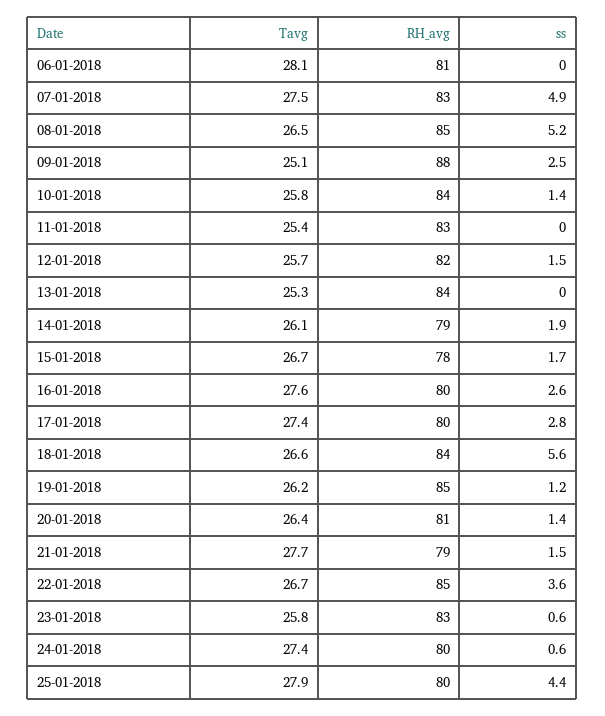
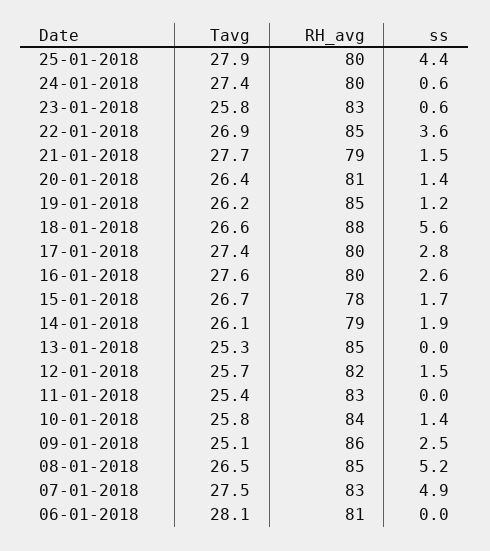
  {
    "Tavg": {
      "06-01-2018": 28.1,
      "07-01-2018": 27.5,
      "08-01-2018": 26.5,
      "09-01-2018": 25.1,
      "10-01-2018": 25.8,
      "11-01-2018": 25.4,
      "12-01-2018": 25.7,
      "13-01-2018": 25.3,
      "14-01-2018": 26.1,
      "15-01-2018": 26.7,
      "16-01-2018": 27.6,
      "17-01-2018": 27.4,
      "18-01-2018": 26.6,
      "19-01-2018": 26.2,
      "20-01-2018": 26.4,
      "21-01-2018": 27.7,
-     "22-01-2018": 26.7,
+     "22-01-2018": 26.9,
      "23-01-2018": 25.8,
      "24-01-2018": 27.4,
      "25-01-2018": 27.9
    },
    "RH_avg": {
      "06-01-2018": 81,
      "07-01-2018": 83,
      "08-01-2018": 85,
-     "09-01-2018": 88,
+     "09-01-2018": 86,
      "10-01-2018": 84,
      "11-01-2018": 83,
      "12-01-2018": 82,
-     "13-01-2018": 84,
+     "13-01-2018": 85,
      "14-01-2018": 79,
      "15-01-2018": 78,
      "16-01-2018": 80,
      "17-01-2018": 80,
-     "18-01-2018": 84,
+     "18-01-2018": 88,
      "19-01-2018": 85,
      "20-01-2018": 81,
      "21-01-2018": 79,
      "22-01-2018": 85,
      "23-01-2018": 83,
      "24-01-2018": 80,
      "25-01-2018": 80
    },
    "ss": {
      "06-01-2018": 0,
      "07-01-2018": 4.9,
      "08-01-2018": 5.2,
      "09-01-2018": 2.5,
      "10-01-2018": 1.4,
      "11-01-2018": 0,
      "12-01-2018": 1.5,
      "13-01-2018": 0,
      "14-01-2018": 1.9,
      "15-01-2018": 1.7,
      "16-01-2018": 2.6,
      "17-01-2018": 2.8,
      "18-01-2018": 5.6,
      "19-01-2018": 1.2,
      "20-01-2018": 1.4,
      "21-01-2018": 1.5,
      "22-01-2018": 3.6,
      "23-01-2018": 0.6,
      "24-01-2018": 0.6,
      "25-01-2018": 4.4
    }
  }

